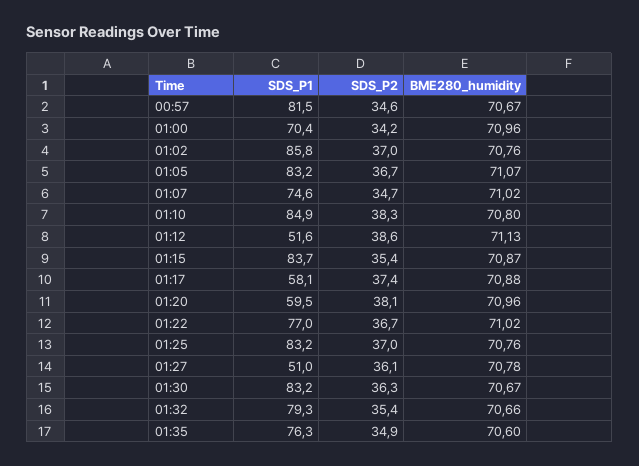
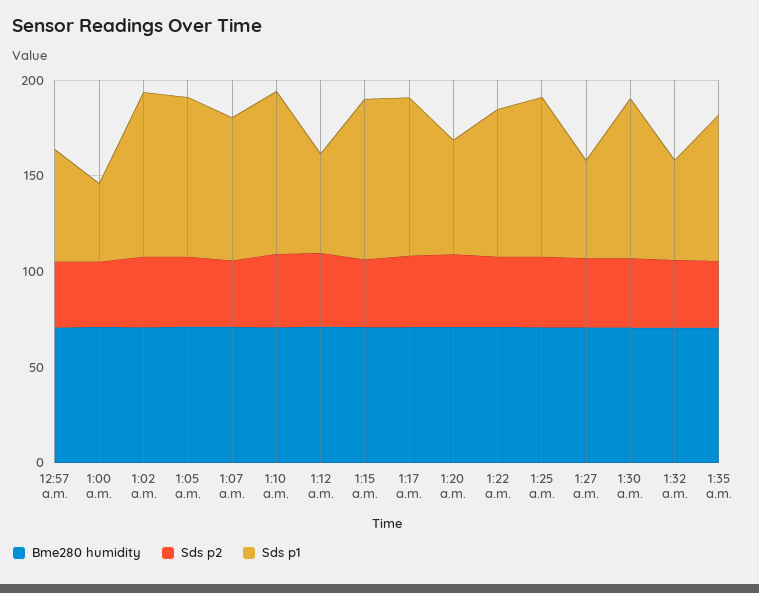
  {
    "SDS_P1": {
-     "00:57": 81.5,
+     "00:57": 60,
-     "01:00": 70.4,
+     "01:00": 40,
      "01:02": 85.8,
      "01:05": 83.2,
      "01:07": 74.6,
      "01:10": 84.9,
      "01:12": 51.6,
      "01:15": 83.7,
-     "01:17": 58.1,
+     "01:17": 80,
      "01:20": 59.5,
      "01:22": 77,
      "01:25": 83.2,
      "01:27": 51,
      "01:30": 83.2,
-     "01:32": 79.3,
+     "01:32": 50,
      "01:35": 76.3
    },
    "SDS_P2": {
      "00:57": 34.6,
      "01:00": 34.2,
      "01:02": 37,
      "01:05": 36.7,
      "01:07": 34.7,
      "01:10": 38.3,
      "01:12": 38.6,
      "01:15": 35.4,
      "01:17": 37.4,
      "01:20": 38.1,
      "01:22": 36.7,
      "01:25": 37,
      "01:27": 36.1,
      "01:30": 36.3,
      "01:32": 35.4,
      "01:35": 34.9
    },
    "BME280_humidity": {
      "00:57": 70.67,
      "01:00": 70.96,
      "01:02": 70.76,
      "01:05": 71.07,
      "01:07": 71.02,
      "01:10": 70.8,
      "01:12": 71.13,
      "01:15": 70.87,
      "01:17": 70.88,
      "01:20": 70.96,
      "01:22": 71.02,
      "01:25": 70.76,
      "01:27": 70.78,
      "01:30": 70.67,
      "01:32": 70.66,
      "01:35": 70.6
    }
  }

